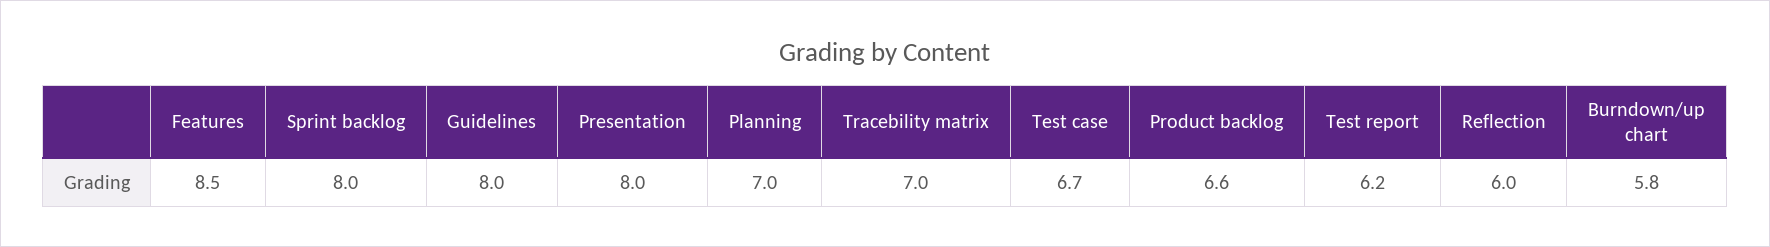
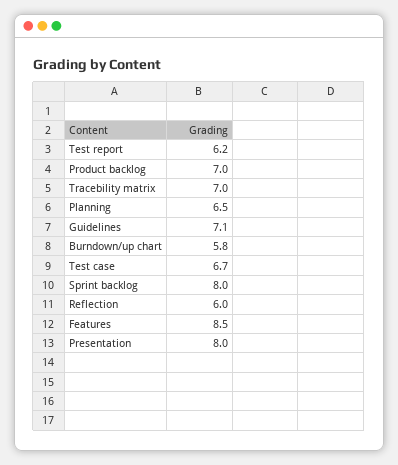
  {
    "Features": 8.5,
    "Sprint backlog": 8,
-   "Guidelines": 8,
+   "Guidelines": 7.1,
    "Presentation": 8,
-   "Planning": 7,
+   "Planning": 6.5,
    "Tracebility matrix": 7,
    "Test case": 6.7,
-   "Product backlog": 6.6,
+   "Product backlog": 7,
    "Test report": 6.2,
    "Reflection": 6,
    "Burndown/up chart": 5.8
  }

